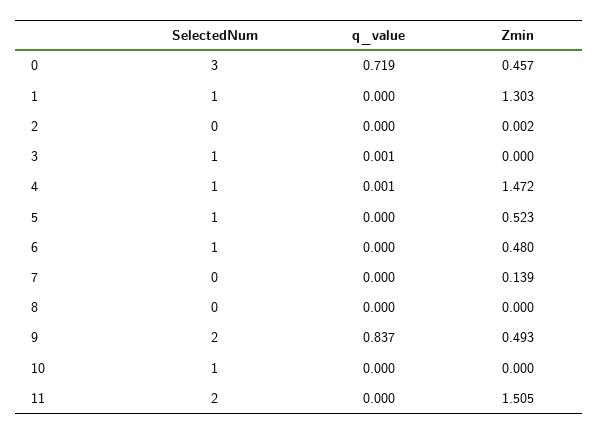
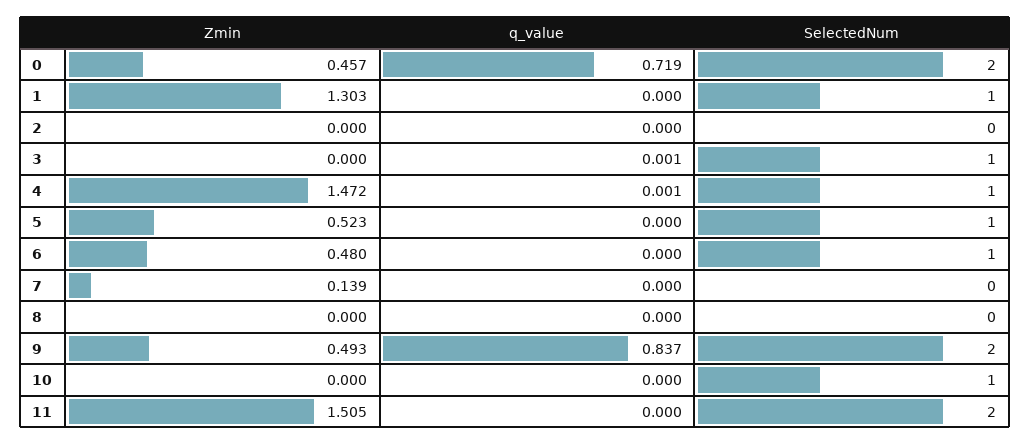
  {
    "SelectedNum": {
-     "0": 3,
+     "0": 2,
      "1": 1,
      "2": 0,
      "3": 1,
      "4": 1,
      "5": 1,
      "6": 1,
      "7": 0,
      "8": 0,
      "9": 2,
      "10": 1,
      "11": 2
    },
    "q_value": {
      "0": 0.719,
      "1": 0,
      "2": 0,
      "3": 0.001,
      "4": 0.001,
      "5": 0,
      "6": 0,
      "7": 0,
      "8": 0,
      "9": 0.837,
      "10": 0,
      "11": 0
    },
    "Zmin": {
      "0": 0.457,
      "1": 1.303,
-     "2": 0.002,
+     "2": 0,
      "3": 0,
      "4": 1.472,
      "5": 0.523,
      "6": 0.48,
      "7": 0.139,
      "8": 0,
      "9": 0.493,
      "10": 0,
      "11": 1.505
    }
  }

